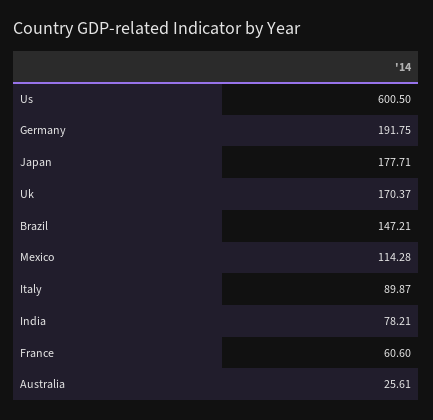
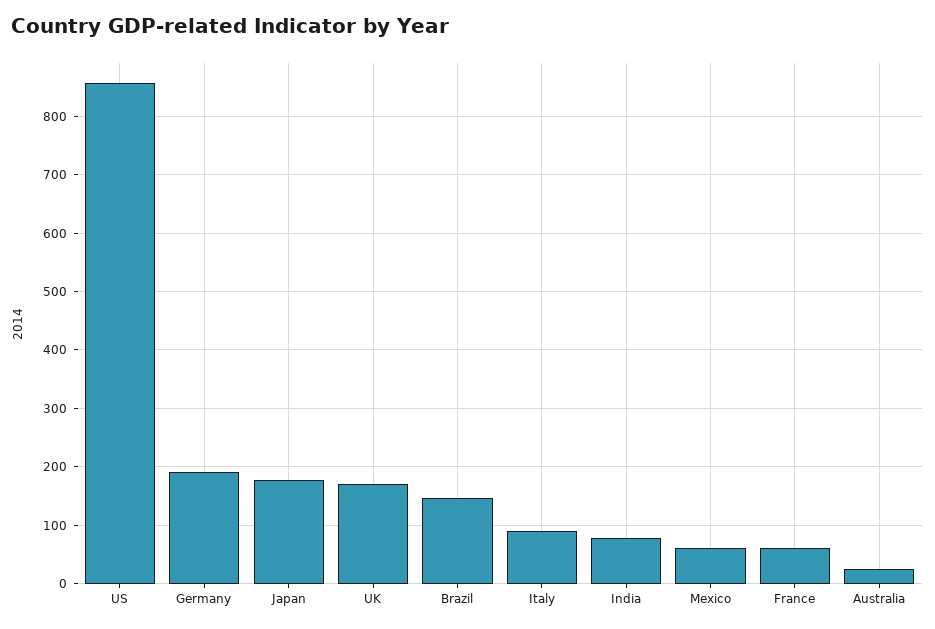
  {
-   "Us": 600.5,
+   "Us": 860,
    "Germany": 191.75,
    "Japan": 177.71,
    "Uk": 170.37,
    "Brazil": 147.21,
-   "Mexico": 114.28,
+   "Mexico": 60,
    "Italy": 89.87,
    "India": 78.21,
    "France": 60.6,
    "Australia": 25.61
  }

